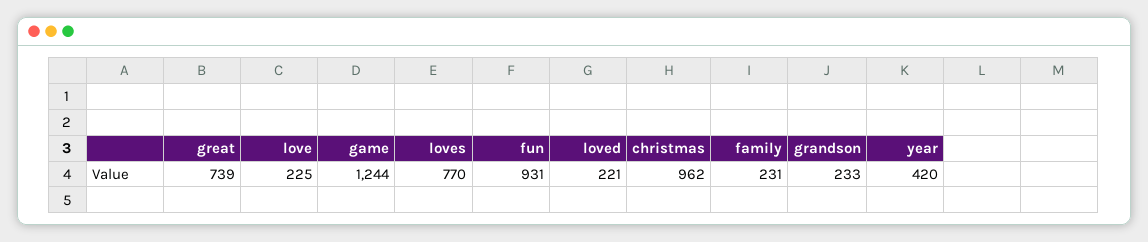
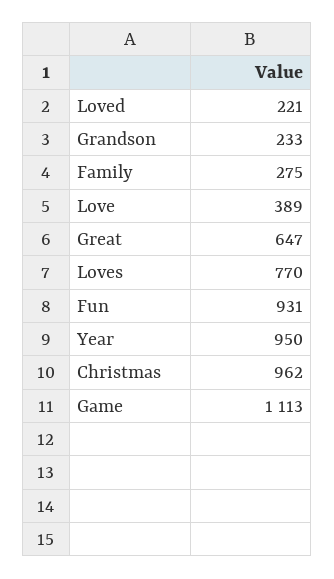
  {
-   "great": 739,
+   "great": 647,
-   "love": 225,
+   "love": 389,
-   "game": 1244,
+   "game": 1113,
    "loves": 770,
    "fun": 931,
    "loved": 221,
    "christmas": 962,
-   "family": 231,
+   "family": 275,
    "grandson": 233,
-   "year": 420
+   "year": 950
  }

